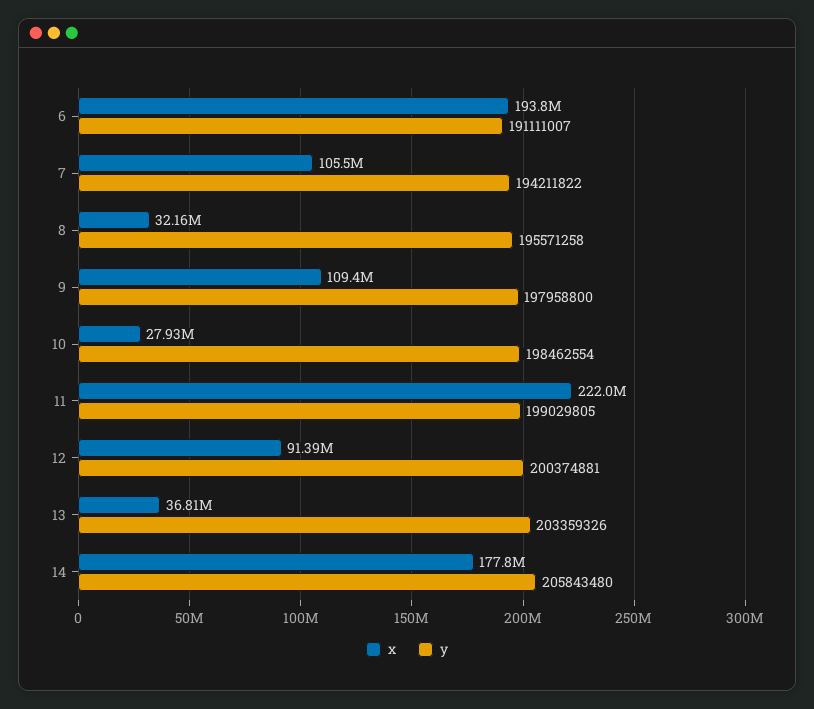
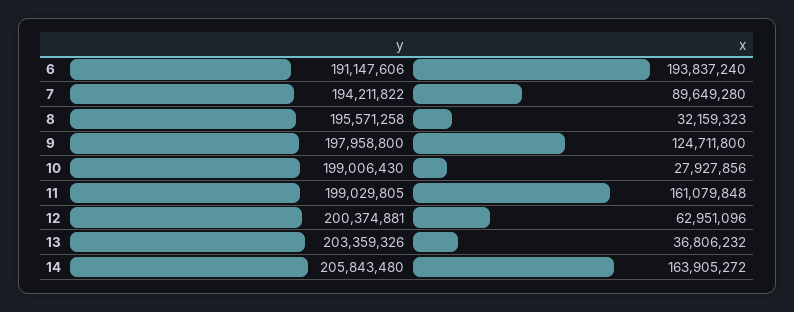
  {
    "x": {
      "6": 193837240,
-     "7": 105500000,
+     "7": 89649280,
      "8": 32159323,
-     "9": 109400000,
+     "9": 124711800,
      "10": 27927856,
-     "11": 222000000,
+     "11": 161079848,
-     "12": 91390000,
+     "12": 62951096,
      "13": 36806232,
-     "14": 177800000
+     "14": 163905272
    },
    "y": {
-     "6": 191111007,
+     "6": 191147606,
      "7": 194211822,
      "8": 195571258,
      "9": 197958800,
-     "10": 198462554,
+     "10": 199006430,
      "11": 199029805,
      "12": 200374881,
      "13": 203359326,
      "14": 205843480
    }
  }

